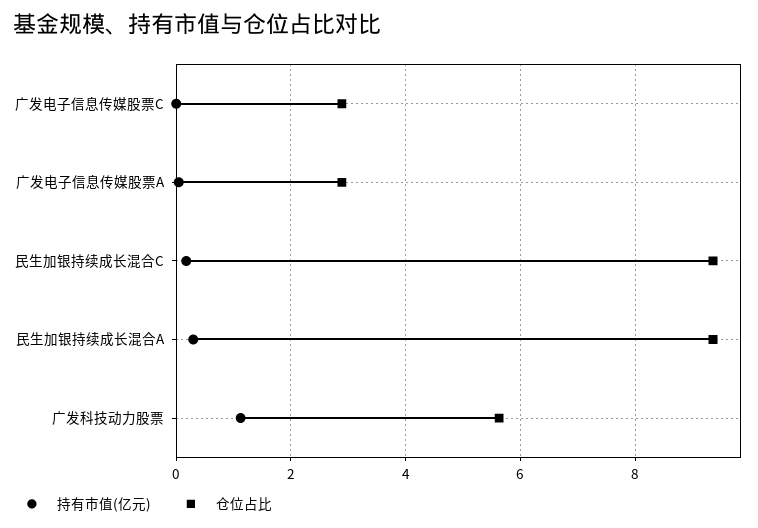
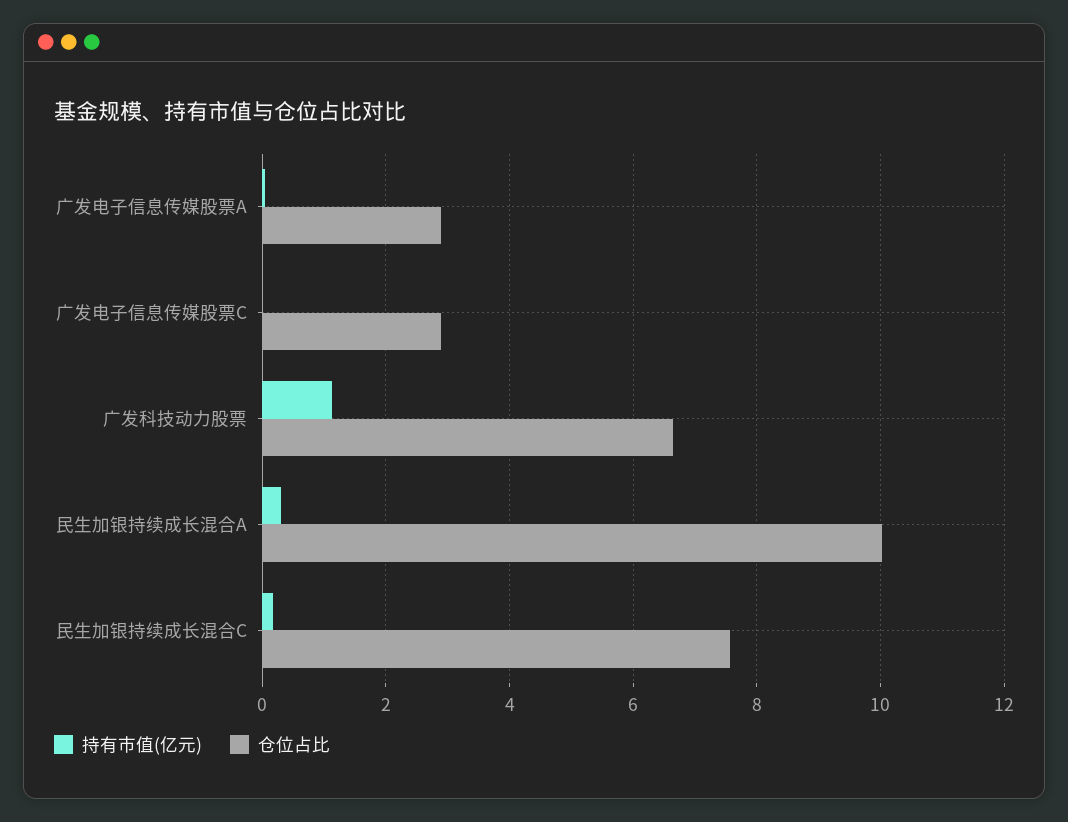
  {
    "持有市值(亿元)": {
      "广发电子信息传媒股票C": 0,
      "广发电子信息传媒股票A": 0,
      "民生加银持续成长混合C": 0.2,
      "民生加银持续成长混合A": 0.4,
      "广发科技动力股票": 1.2
    },
    "仓位占比": {
      "广发电子信息传媒股票C": 2.8,
      "广发电子信息传媒股票A": 2.8,
-     "民生加银持续成长混合C": 9.4,
+     "民生加银持续成长混合C": 7.6,
-     "民生加银持续成长混合A": 9.4,
+     "民生加银持续成长混合A": 10,
-     "广发科技动力股票": 5.6
+     "广发科技动力股票": 6.6
    }
  }

